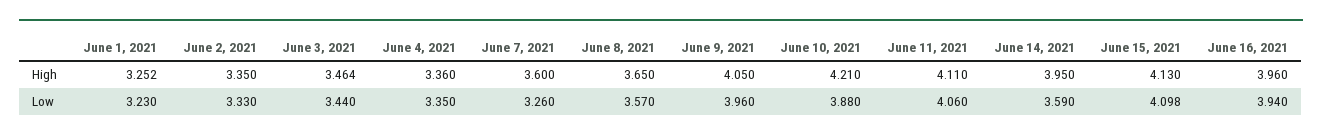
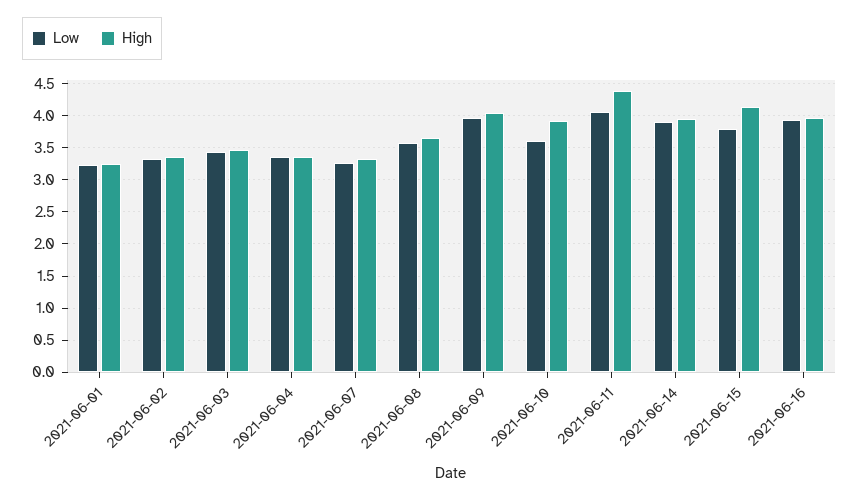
  {
    "High": {
      "June 1, 2021": 3.252,
      "June 2, 2021": 3.35,
      "June 3, 2021": 3.464,
      "June 4, 2021": 3.36,
-     "June 7, 2021": 3.6,
+     "June 7, 2021": 3.3,
      "June 8, 2021": 3.65,
      "June 9, 2021": 4.05,
-     "June 10, 2021": 4.21,
+     "June 10, 2021": 3.9,
-     "June 11, 2021": 4.11,
+     "June 11, 2021": 4.4,
      "June 14, 2021": 3.95,
      "June 15, 2021": 4.13,
      "June 16, 2021": 3.96
    },
    "Low": {
      "June 1, 2021": 3.23,
      "June 2, 2021": 3.33,
      "June 3, 2021": 3.44,
      "June 4, 2021": 3.35,
      "June 7, 2021": 3.26,
      "June 8, 2021": 3.57,
      "June 9, 2021": 3.96,
-     "June 10, 2021": 3.88,
+     "June 10, 2021": 3.6,
      "June 11, 2021": 4.06,
-     "June 14, 2021": 3.59,
+     "June 14, 2021": 3.9,
-     "June 15, 2021": 4.098,
+     "June 15, 2021": 3.8,
      "June 16, 2021": 3.94
    }
  }

